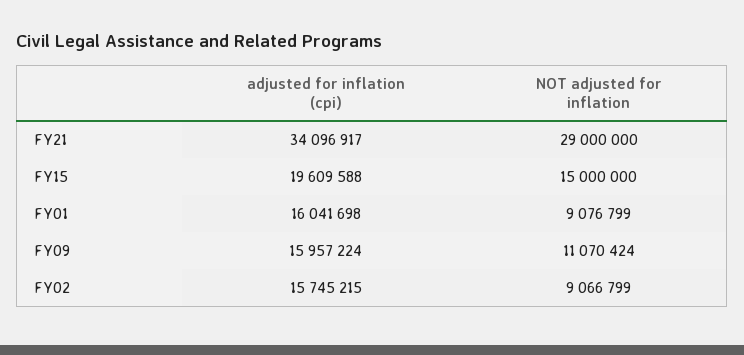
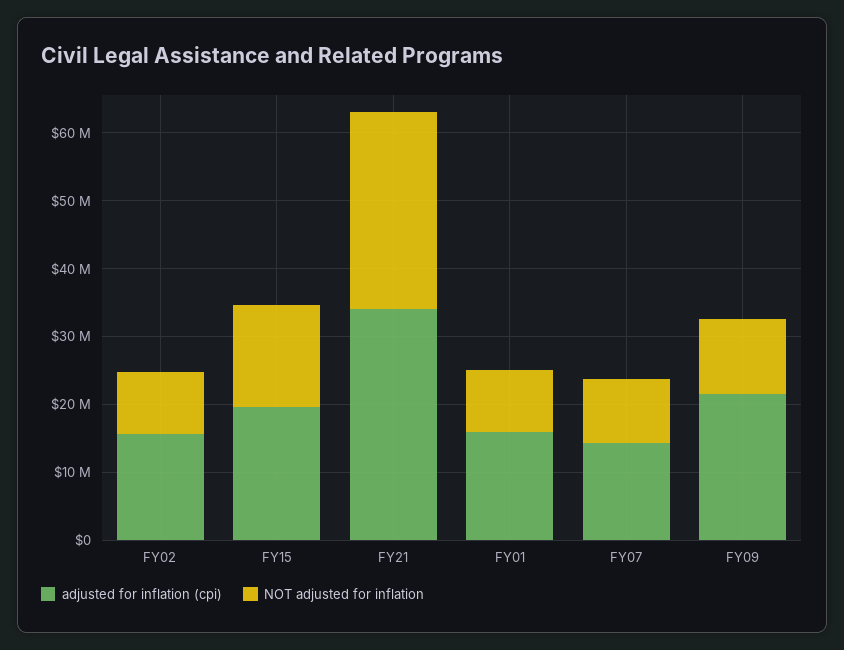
  {
    "adjusted for inflation (cpi)": {
      "FY21": 34096917,
      "FY15": 19609588,
      "FY01": 16041698,
-     "FY09": 15957224,
+     "FY09": 22000000,
-     "FY02": 15745215
+     "FY02": 15745215,
+     "FY07": 14000000
    },
    "NOT adjusted for inflation": {
      "FY21": 29000000,
      "FY15": 15000000,
      "FY01": 9076799,
      "FY09": 11070424,
-     "FY02": 9066799
+     "FY02": 9066799,
+     "FY07": 10000000
    }
  }

